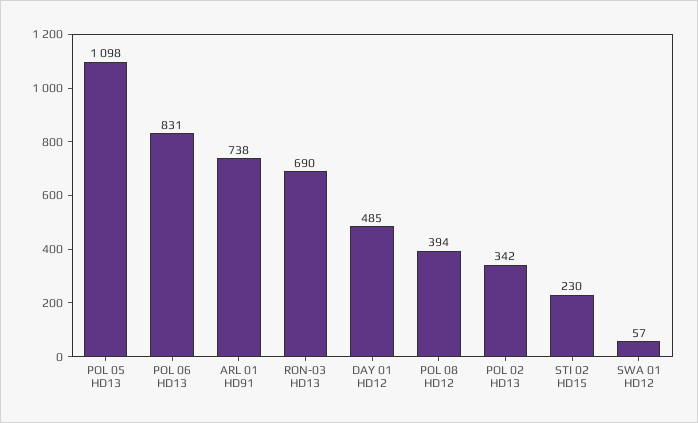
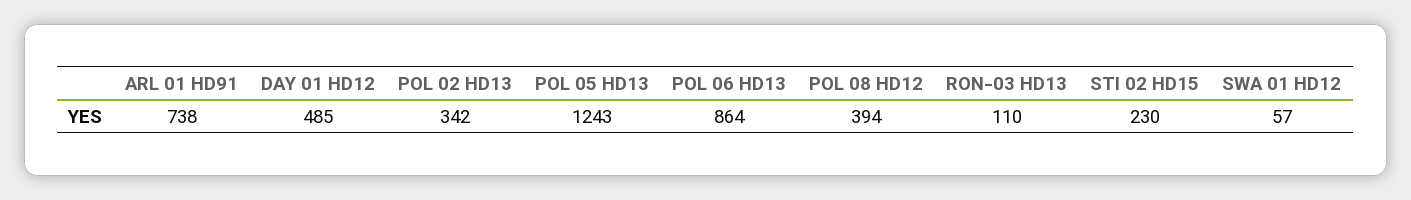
  {
-   "POL 05 HD13": 1098,
+   "POL 05 HD13": 1243,
-   "POL 06 HD13": 831,
+   "POL 06 HD13": 864,
    "ARL 01 HD91": 738,
-   "RON-03 HD13": 690,
+   "RON-03 HD13": 110,
    "DAY 01 HD12": 485,
    "POL 08 HD12": 394,
    "POL 02 HD13": 342,
    "STI 02 HD15": 230,
    "SWA 01 HD12": 57
  }

